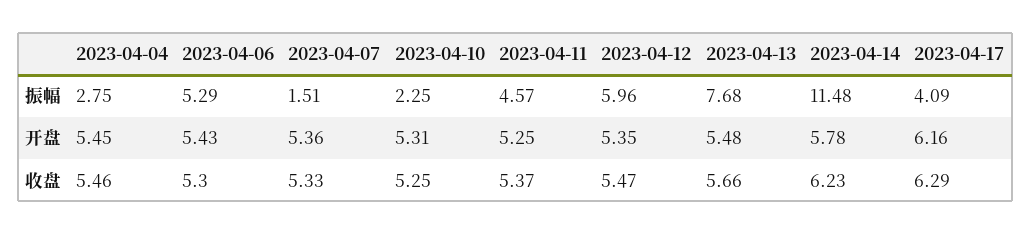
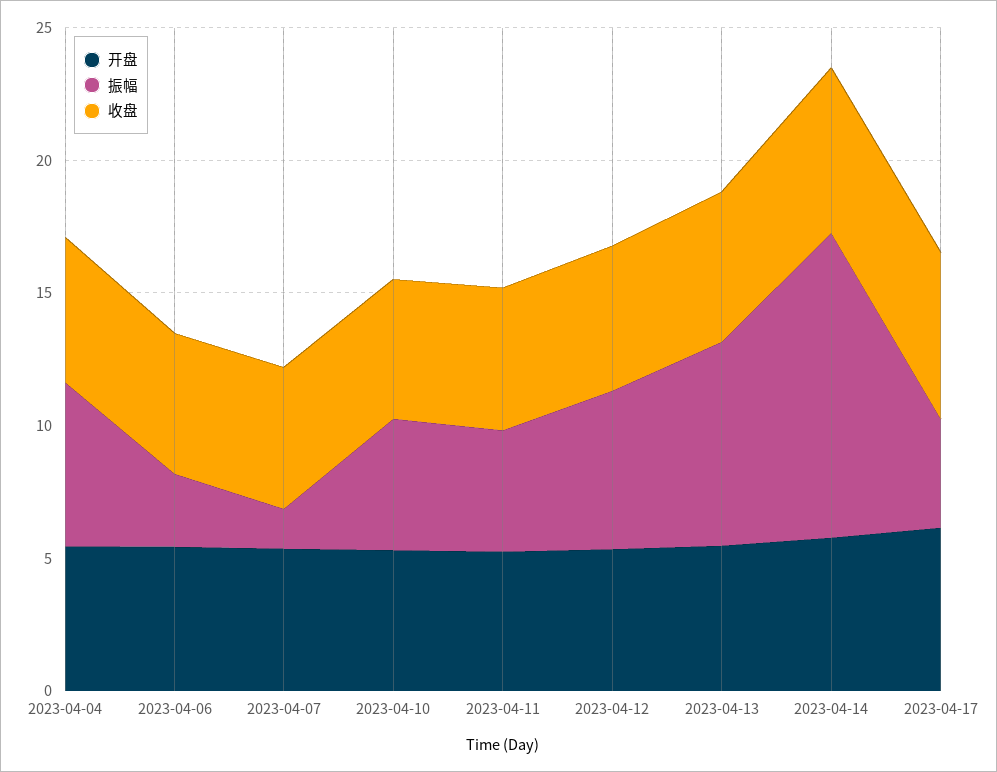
  {
    "振幅": {
-     "2023-04-04": 2.75,
+     "2023-04-04": 6,
-     "2023-04-06": 5.29,
+     "2023-04-06": 3,
      "2023-04-07": 1.51,
-     "2023-04-10": 2.25,
+     "2023-04-10": 5,
      "2023-04-11": 4.57,
      "2023-04-12": 5.96,
      "2023-04-13": 7.68,
      "2023-04-14": 11.48,
      "2023-04-17": 4.09
    },
    "开盘": {
      "2023-04-04": 5.45,
      "2023-04-06": 5.43,
      "2023-04-07": 5.36,
      "2023-04-10": 5.31,
      "2023-04-11": 5.25,
      "2023-04-12": 5.35,
      "2023-04-13": 5.48,
      "2023-04-14": 5.78,
      "2023-04-17": 6.16
    },
    "收盘": {
      "2023-04-04": 5.46,
      "2023-04-06": 5.3,
      "2023-04-07": 5.33,
      "2023-04-10": 5.25,
      "2023-04-11": 5.37,
      "2023-04-12": 5.47,
      "2023-04-13": 5.66,
      "2023-04-14": 6.23,
      "2023-04-17": 6.29
    }
  }

